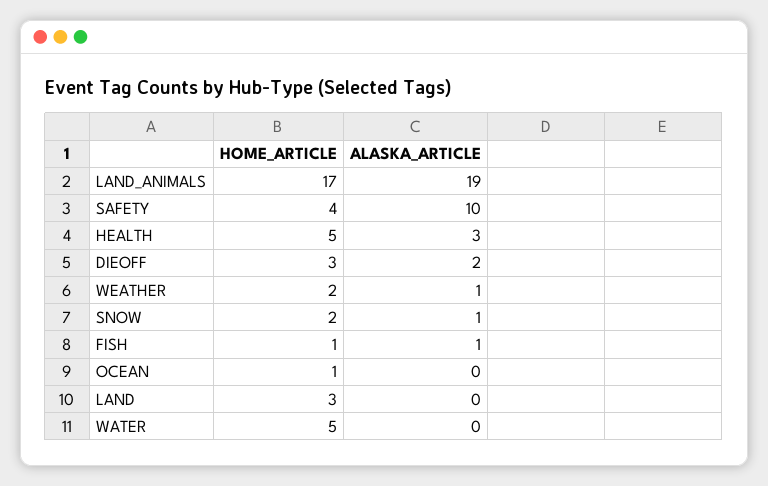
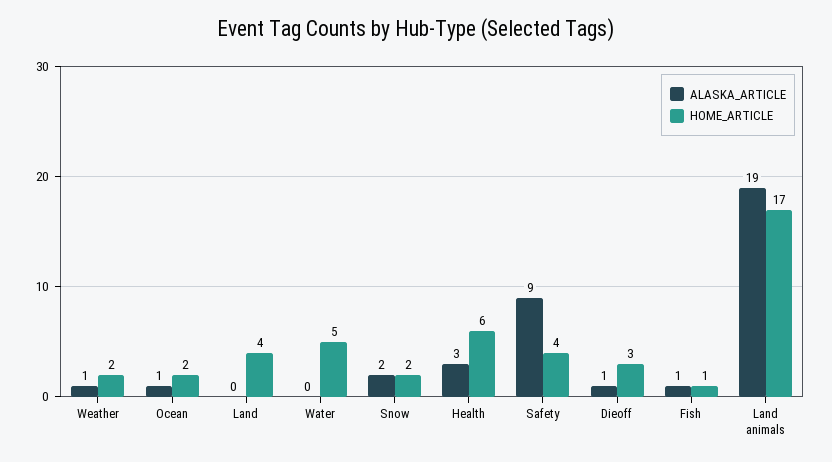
  {
    "HOME_ARTICLE": {
      "LAND_ANIMALS": 17,
      "SAFETY": 4,
-     "HEALTH": 5,
+     "HEALTH": 6,
      "DIEOFF": 3,
      "WEATHER": 2,
      "SNOW": 2,
      "FISH": 1,
-     "OCEAN": 1,
+     "OCEAN": 2,
-     "LAND": 3,
+     "LAND": 4,
      "WATER": 5
    },
    "ALASKA_ARTICLE": {
      "LAND_ANIMALS": 19,
-     "SAFETY": 10,
+     "SAFETY": 9,
      "HEALTH": 3,
-     "DIEOFF": 2,
+     "DIEOFF": 1,
      "WEATHER": 1,
-     "SNOW": 1,
+     "SNOW": 2,
      "FISH": 1,
-     "OCEAN": 0,
+     "OCEAN": 1,
      "LAND": 0,
      "WATER": 0
    }
  }

